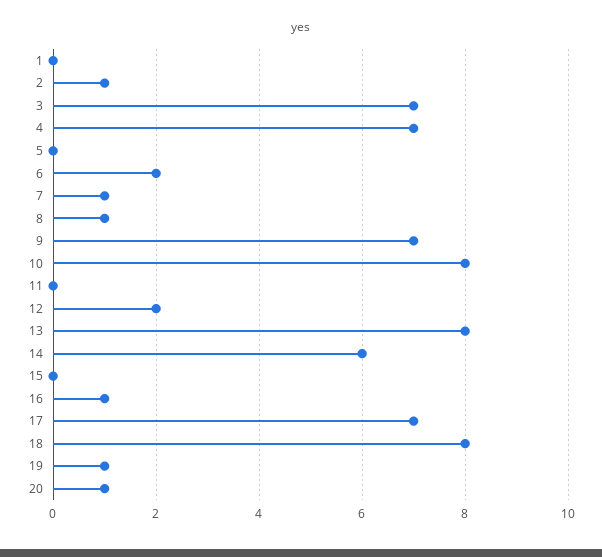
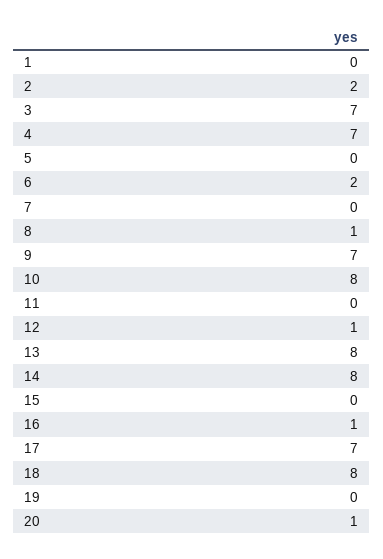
  {
    "1": 0,
-   "2": 1,
+   "2": 2,
    "3": 7,
    "4": 7,
    "5": 0,
    "6": 2,
-   "7": 1,
+   "7": 0,
    "8": 1,
    "9": 7,
    "10": 8,
    "11": 0,
-   "12": 2,
+   "12": 1,
    "13": 8,
-   "14": 6,
+   "14": 8,
    "15": 0,
    "16": 1,
    "17": 7,
    "18": 8,
-   "19": 1,
+   "19": 0,
    "20": 1
  }

